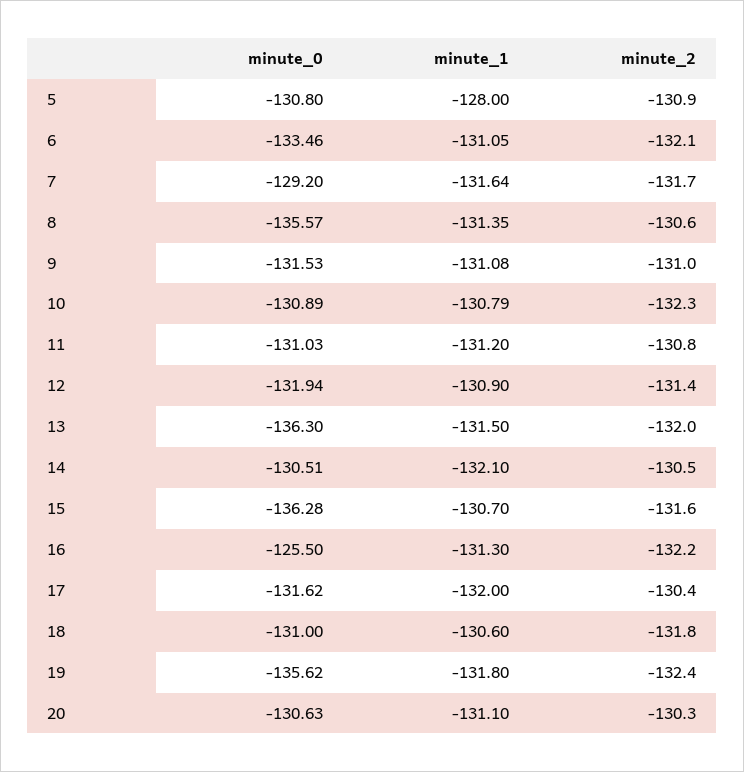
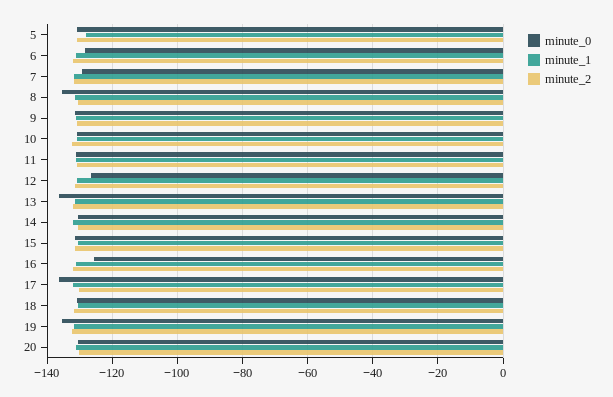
  {
    "minute_0": {
      "5": -130.8,
-     "6": -133.46,
+     "6": -128,
      "7": -129.2,
      "8": -135.57,
      "9": -131.53,
      "10": -130.89,
      "11": -131.03,
-     "12": -131.94,
+     "12": -126,
      "13": -136.3,
      "14": -130.51,
-     "15": -136.28,
+     "15": -132,
      "16": -125.5,
-     "17": -131.62,
+     "17": -136,
      "18": -131,
      "19": -135.62,
      "20": -130.63
    },
    "minute_1": {
      "5": -128,
      "6": -131.05,
      "7": -131.64,
      "8": -131.35,
      "9": -131.08,
      "10": -130.79,
      "11": -131.2,
      "12": -130.9,
      "13": -131.5,
      "14": -132.1,
      "15": -130.7,
      "16": -131.3,
      "17": -132,
      "18": -130.6,
      "19": -131.8,
      "20": -131.1
    },
    "minute_2": {
      "5": -130.9,
      "6": -132.1,
      "7": -131.7,
      "8": -130.6,
      "9": -131,
      "10": -132.3,
      "11": -130.8,
      "12": -131.4,
      "13": -132,
      "14": -130.5,
      "15": -131.6,
      "16": -132.2,
      "17": -130.4,
      "18": -131.8,
      "19": -132.4,
      "20": -130.3
    }
  }

